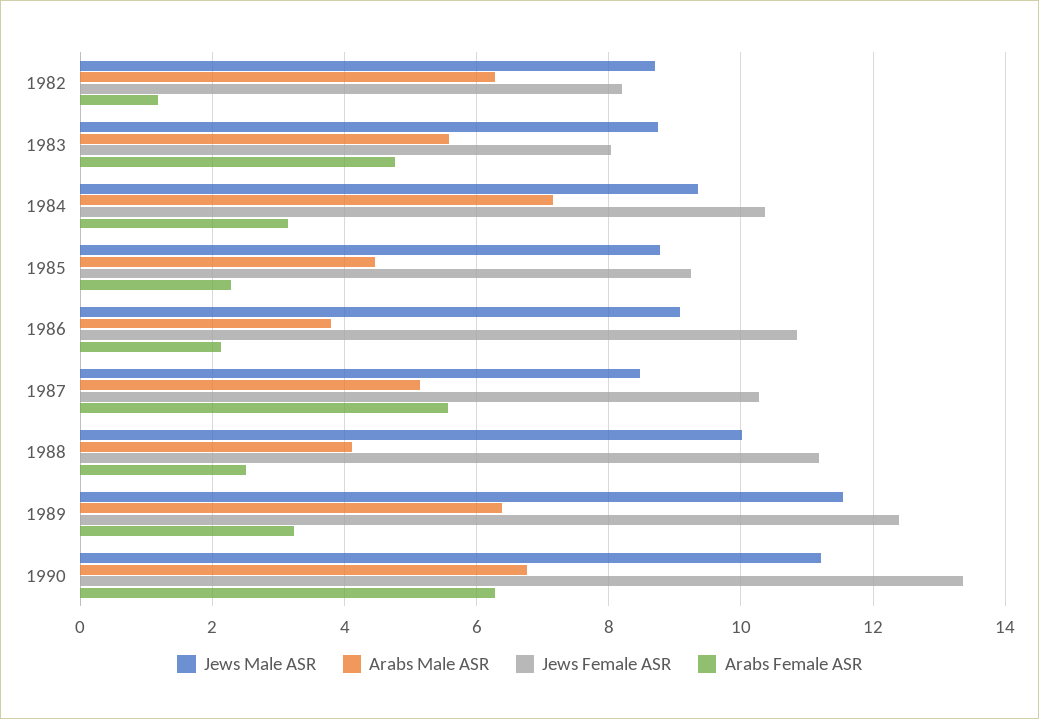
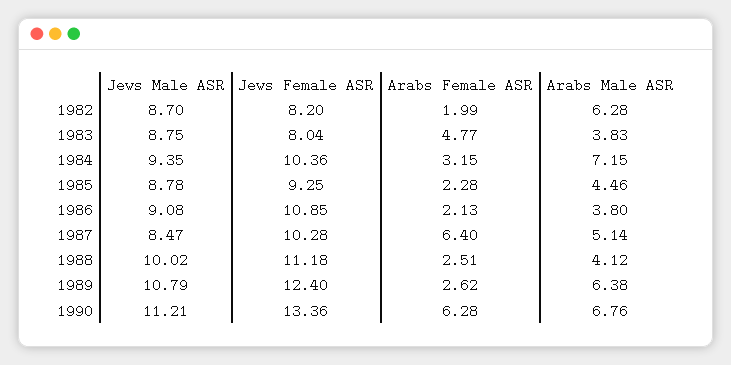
  {
    "Jews Male ASR": {
      "1982": 8.7,
      "1983": 8.75,
      "1984": 9.35,
      "1985": 8.78,
      "1986": 9.08,
      "1987": 8.47,
      "1988": 10.02,
-     "1989": 11.6,
+     "1989": 10.79,
      "1990": 11.21
    },
    "Arabs Male ASR": {
      "1982": 6.28,
-     "1983": 5.6,
+     "1983": 3.83,
      "1984": 7.15,
      "1985": 4.46,
      "1986": 3.8,
      "1987": 5.14,
      "1988": 4.12,
      "1989": 6.38,
      "1990": 6.76
    },
    "Jews Female ASR": {
      "1982": 8.2,
      "1983": 8.04,
      "1984": 10.36,
      "1985": 9.25,
      "1986": 10.85,
      "1987": 10.28,
      "1988": 11.18,
      "1989": 12.4,
      "1990": 13.36
    },
    "Arabs Female ASR": {
-     "1982": 1.2,
+     "1982": 1.99,
      "1983": 4.77,
      "1984": 3.15,
      "1985": 2.28,
      "1986": 2.13,
-     "1987": 5.6,
+     "1987": 6.4,
      "1988": 2.51,
-     "1989": 3.2,
+     "1989": 2.62,
      "1990": 6.28
    }
  }

